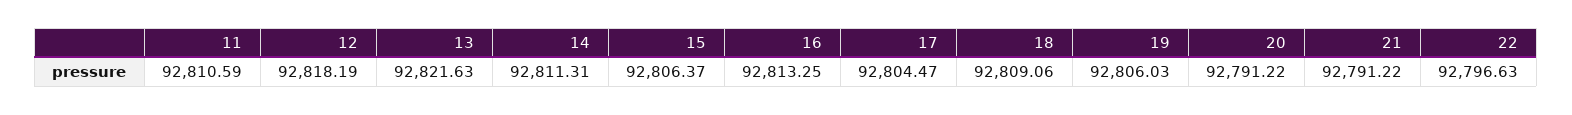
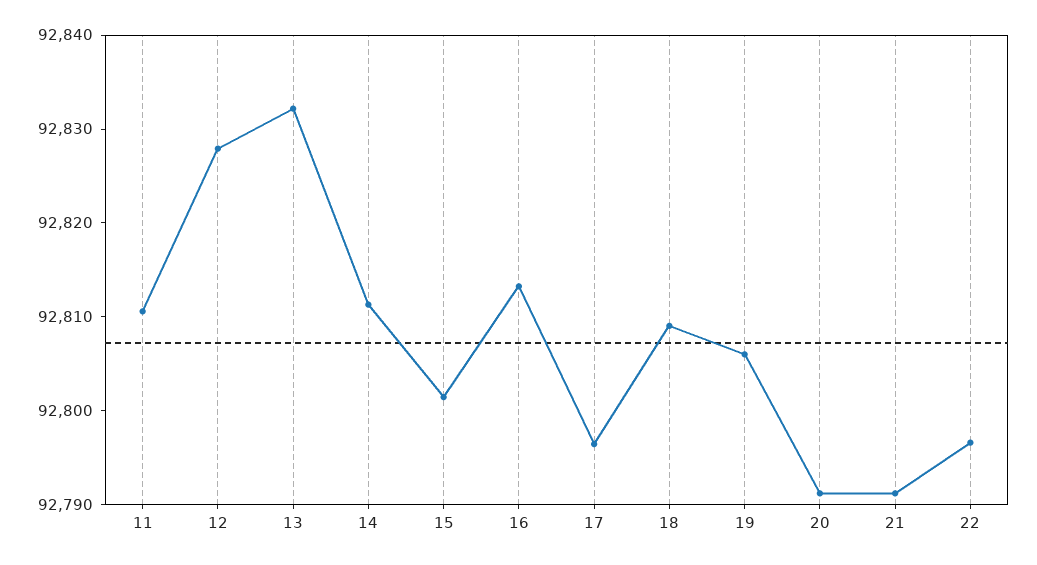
  {
    "11": 92810.59,
-   "12": 92818.19,
+   "12": 92828,
-   "13": 92821.63,
+   "13": 92832,
    "14": 92811.31,
-   "15": 92806.37,
+   "15": 92802,
    "16": 92813.25,
-   "17": 92804.47,
+   "17": 92796,
    "18": 92809.06,
    "19": 92806.03,
    "20": 92791.22,
    "21": 92791.22,
    "22": 92796.63
  }

